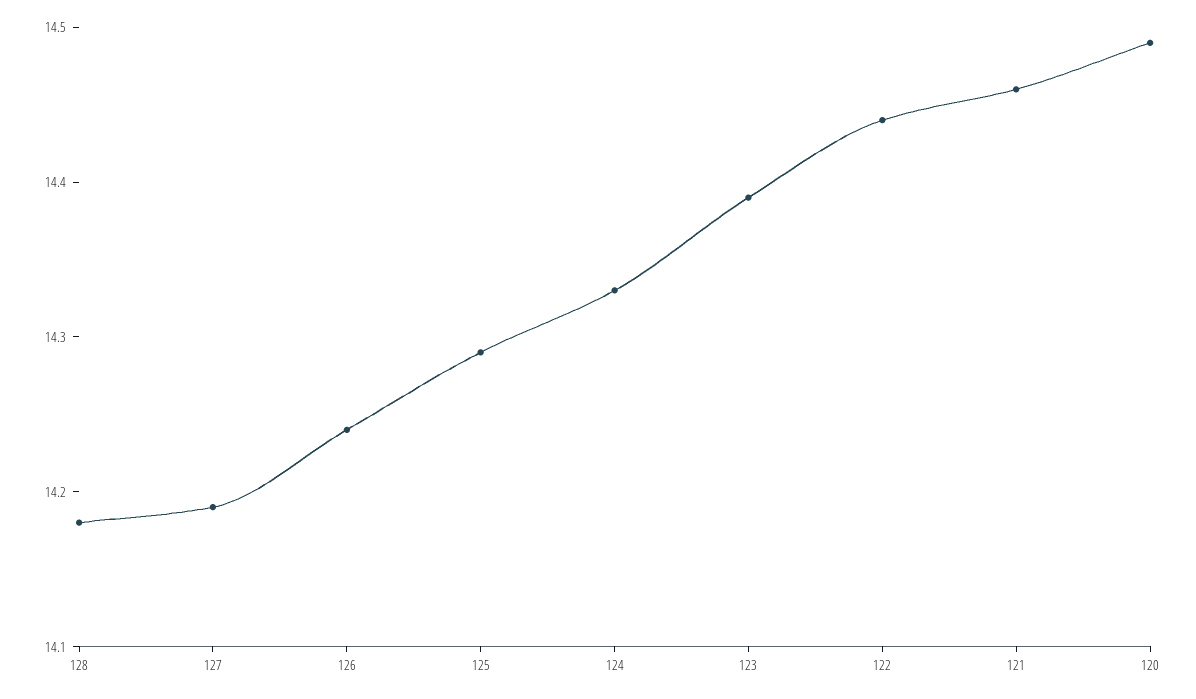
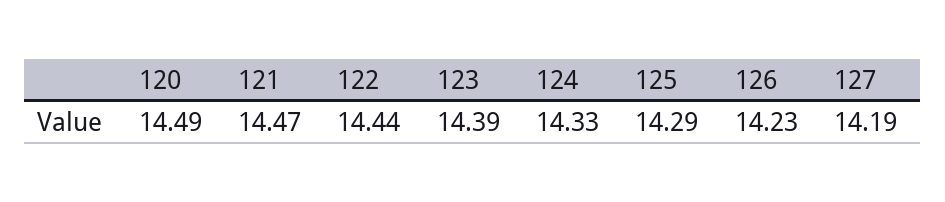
  {
-   "128": 14.18,
    "127": 14.19,
-   "126": 14.24,
+   "126": 14.23,
    "125": 14.29,
    "124": 14.33,
    "123": 14.39,
    "122": 14.44,
-   "121": 14.46,
+   "121": 14.47,
    "120": 14.49
  }

